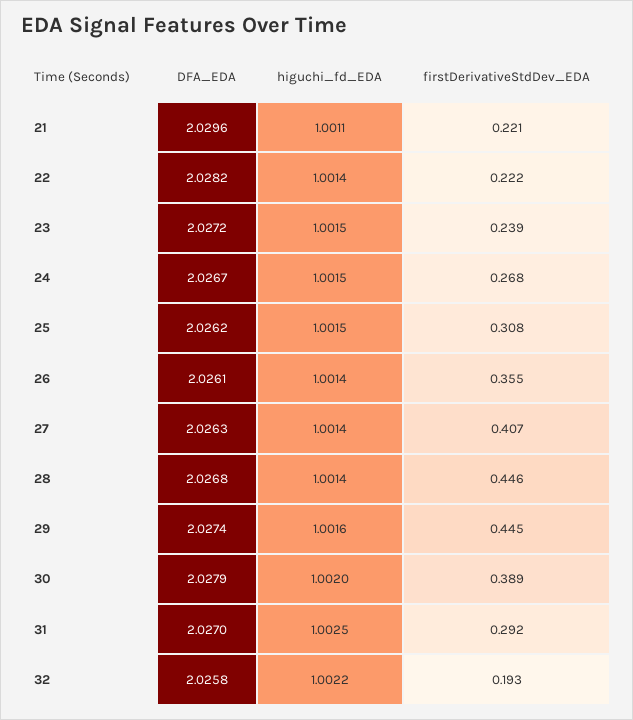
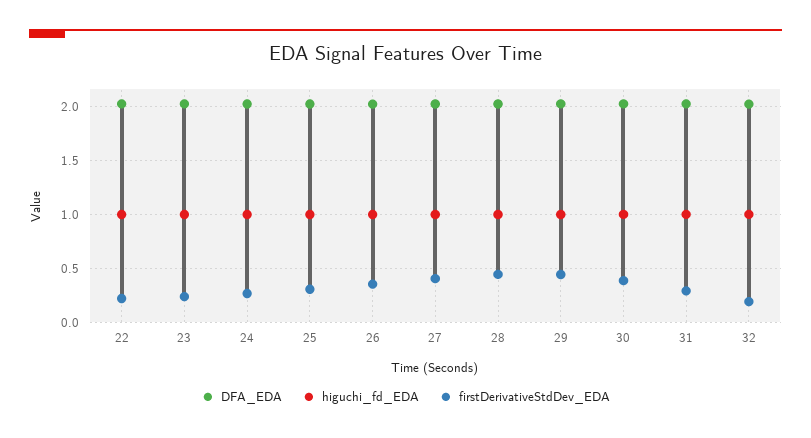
  {
    "DFA_EDA": {
-     "21": 2.0296,
      "22": 2.0282,
      "23": 2.0272,
      "24": 2.0267,
      "25": 2.0262,
      "26": 2.0261,
      "27": 2.0263,
      "28": 2.0268,
      "29": 2.0274,
      "30": 2.0279,
      "31": 2.027,
      "32": 2.0258
    },
    "higuchi_fd_EDA": {
-     "21": 1.0011,
      "22": 1.0014,
      "23": 1.0015,
      "24": 1.0015,
      "25": 1.0015,
      "26": 1.0014,
      "27": 1.0014,
      "28": 1.0014,
      "29": 1.0016,
      "30": 1.002,
      "31": 1.0025,
      "32": 1.0022
    },
    "firstDerivativeStdDev_EDA": {
-     "21": 0.221,
      "22": 0.222,
      "23": 0.239,
      "24": 0.268,
      "25": 0.308,
      "26": 0.355,
      "27": 0.407,
      "28": 0.446,
      "29": 0.445,
      "30": 0.389,
      "31": 0.292,
      "32": 0.193
    }
  }

